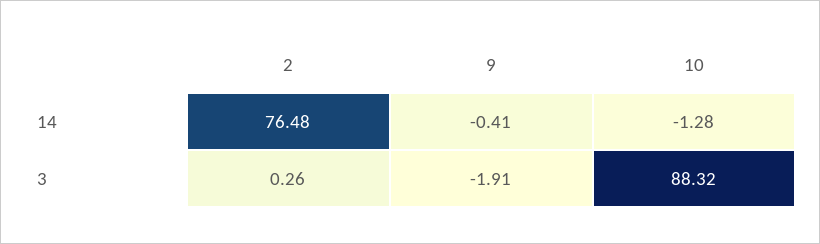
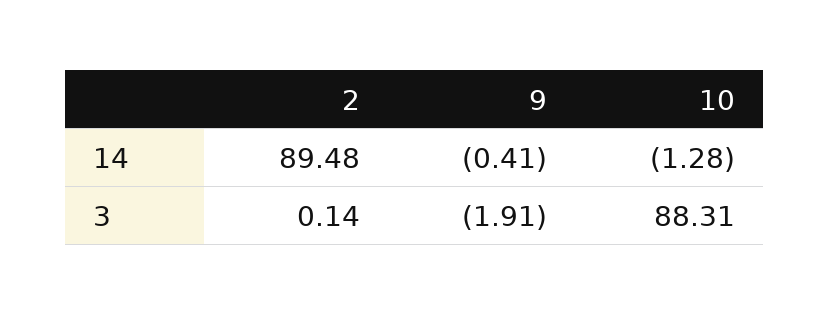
  {
    "2": {
-     "14": 76.48,
+     "14": 89.48,
-     "3": 0.26
+     "3": 0.14
    },
    "9": {
      "14": -0.41,
      "3": -1.91
    },
    "10": {
      "14": -1.28,
-     "3": 88.32
+     "3": 88.31
    }
  }

